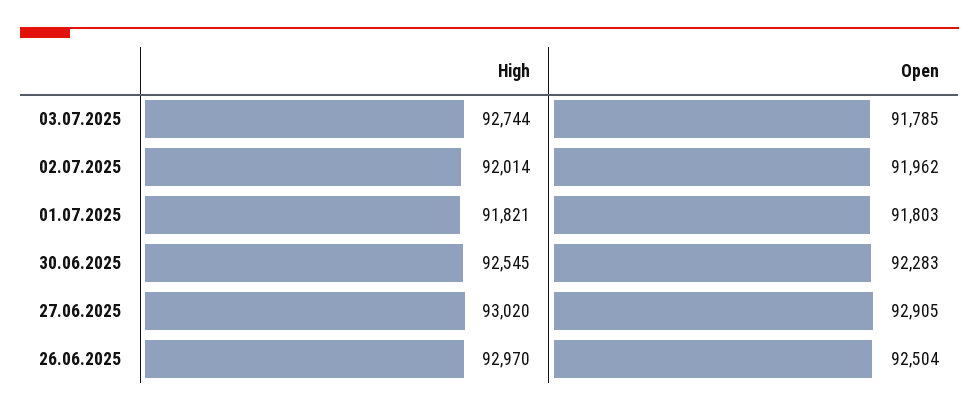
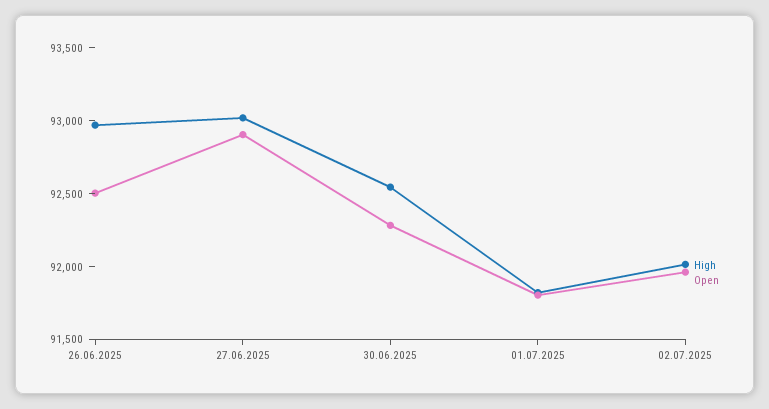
  {
    "High": {
-     "03.07.2025": 92744,
      "02.07.2025": 92014,
      "01.07.2025": 91821,
      "30.06.2025": 92545,
      "27.06.2025": 93020,
      "26.06.2025": 92970
    },
    "Open": {
-     "03.07.2025": 91785,
      "02.07.2025": 91962,
      "01.07.2025": 91803,
      "30.06.2025": 92283,
      "27.06.2025": 92905,
      "26.06.2025": 92504
    }
  }

